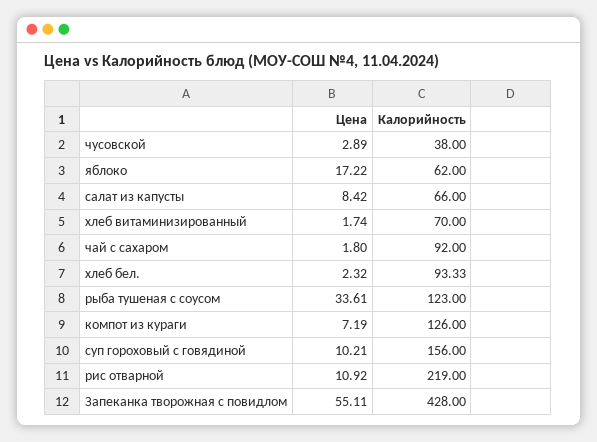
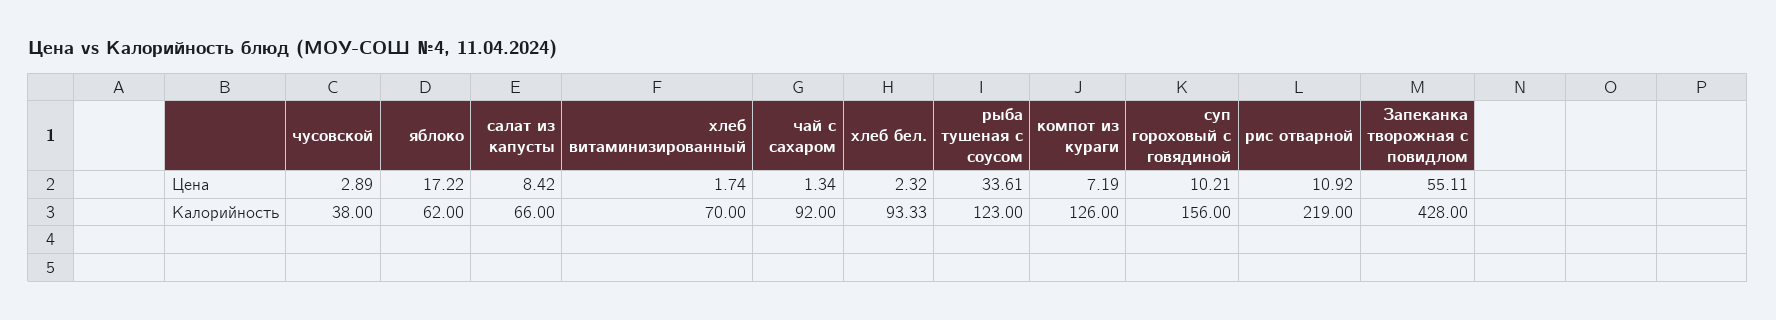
  {
    "Цена": {
      "чусовской": 2.89,
      "яблоко": 17.22,
      "салат из капусты": 8.42,
      "хлеб витаминизированный": 1.74,
-     "чай с сахаром": 1.8,
+     "чай с сахаром": 1.34,
      "хлеб бел.": 2.32,
      "рыба тушеная с соусом": 33.61,
      "компот из кураги": 7.19,
      "суп гороховый с говядиной": 10.21,
      "рис отварной": 10.92,
      "Запеканка творожная с повидлом": 55.11
    },
    "Калорийность": {
      "чусовской": 38,
      "яблоко": 62,
      "салат из капусты": 66,
      "хлеб витаминизированный": 70,
      "чай с сахаром": 92,
      "хлеб бел.": 93.33,
      "рыба тушеная с соусом": 123,
      "компот из кураги": 126,
      "суп гороховый с говядиной": 156,
      "рис отварной": 219,
      "Запеканка творожная с повидлом": 428
    }
  }

